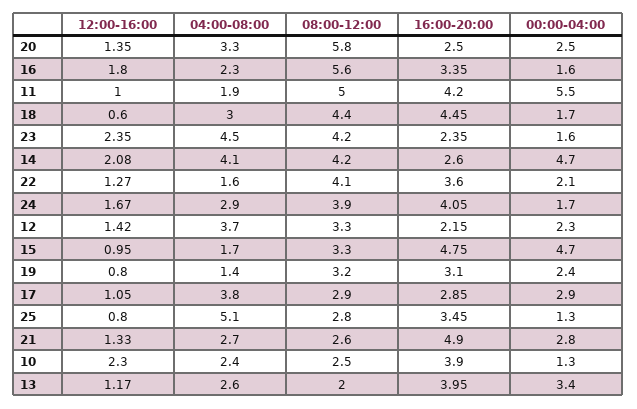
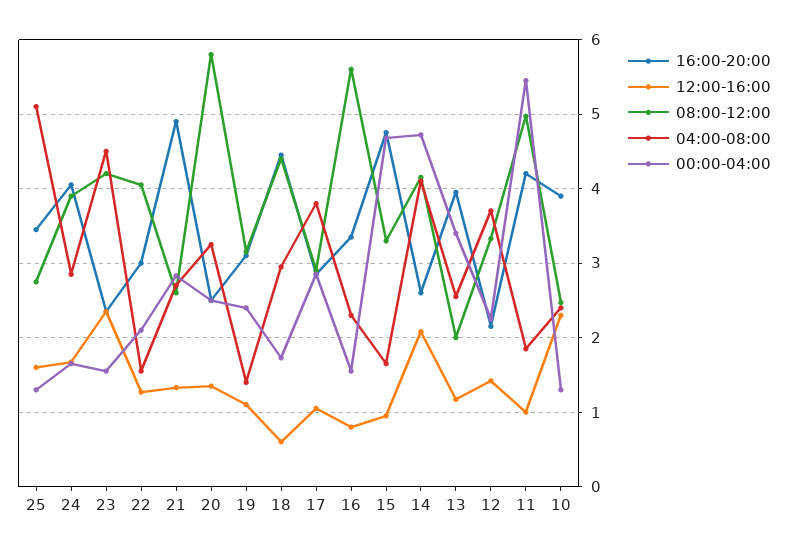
  {
    "12:00-16:00": {
      "20": 1.35,
-     "16": 1.8,
+     "16": 0.8,
      "11": 1,
      "18": 0.6,
      "23": 2.35,
      "14": 2.08,
      "22": 1.27,
      "24": 1.67,
      "12": 1.42,
      "15": 0.95,
-     "19": 0.8,
+     "19": 1.1,
      "17": 1.05,
-     "25": 0.8,
+     "25": 1.6,
      "21": 1.33,
      "10": 2.3,
      "13": 1.17
    },
    "04:00-08:00": {
      "20": 3.3,
      "16": 2.3,
      "11": 1.9,
      "18": 3,
      "23": 4.5,
      "14": 4.1,
      "22": 1.6,
      "24": 2.9,
      "12": 3.7,
      "15": 1.7,
      "19": 1.4,
      "17": 3.8,
      "25": 5.1,
      "21": 2.7,
      "10": 2.4,
      "13": 2.6
    },
    "08:00-12:00": {
      "20": 5.8,
      "16": 5.6,
      "11": 5,
      "18": 4.4,
      "23": 4.2,
      "14": 4.2,
      "22": 4.1,
      "24": 3.9,
      "12": 3.3,
      "15": 3.3,
      "19": 3.2,
      "17": 2.9,
      "25": 2.8,
      "21": 2.6,
      "10": 2.5,
      "13": 2
    },
    "16:00-20:00": {
      "20": 2.5,
      "16": 3.35,
      "11": 4.2,
      "18": 4.45,
      "23": 2.35,
      "14": 2.6,
-     "22": 3.6,
+     "22": 3,
      "24": 4.05,
      "12": 2.15,
      "15": 4.75,
      "19": 3.1,
      "17": 2.85,
      "25": 3.45,
      "21": 4.9,
      "10": 3.9,
      "13": 3.95
    },
    "00:00-04:00": {
      "20": 2.5,
      "16": 1.6,
      "11": 5.5,
      "18": 1.7,
      "23": 1.6,
      "14": 4.7,
      "22": 2.1,
      "24": 1.7,
      "12": 2.3,
      "15": 4.7,
      "19": 2.4,
      "17": 2.9,
      "25": 1.3,
      "21": 2.8,
      "10": 1.3,
      "13": 3.4
    }
  }

